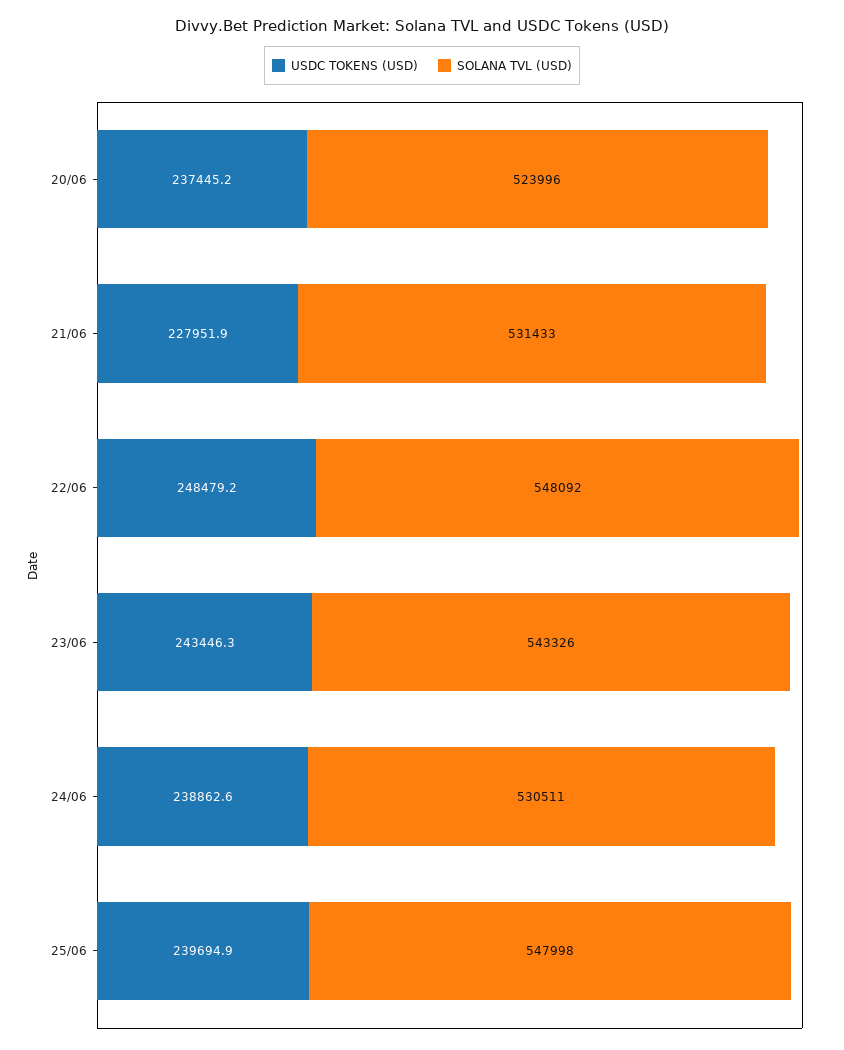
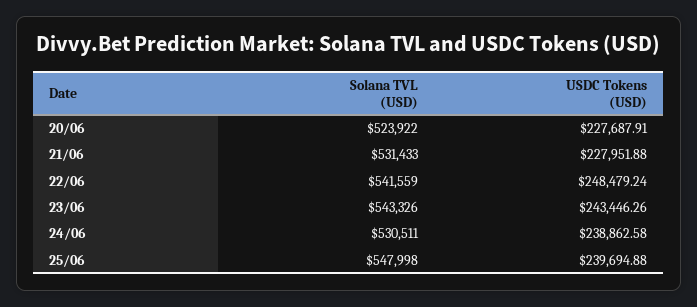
  {
    "USDC TOKENS (USD)": {
-     "20/06": 237445.2,
+     "20/06": 227687.91,
      "21/06": 227951.88,
      "22/06": 248479.24,
      "23/06": 243446.26,
      "24/06": 238862.58,
      "25/06": 239694.88
    },
    "SOLANA TVL (USD)": {
-     "20/06": 523996,
+     "20/06": 523922,
      "21/06": 531433,
-     "22/06": 548092,
+     "22/06": 541559,
      "23/06": 543326,
      "24/06": 530511,
      "25/06": 547998
    }
  }

